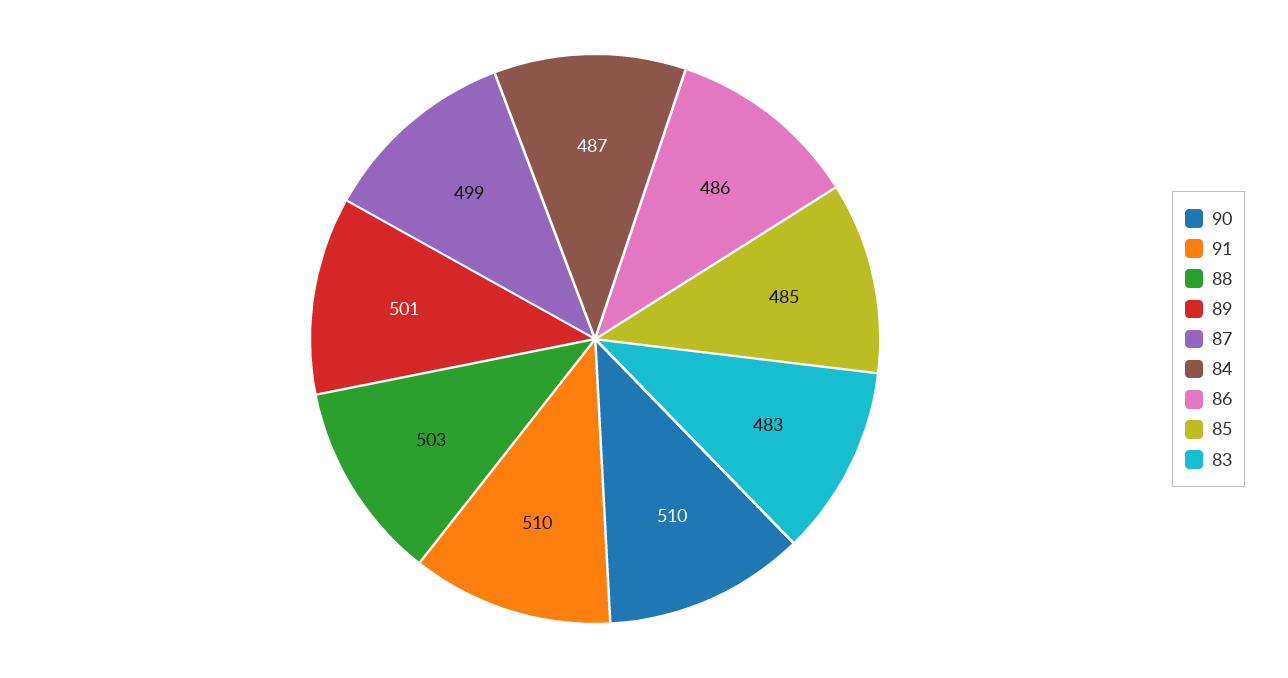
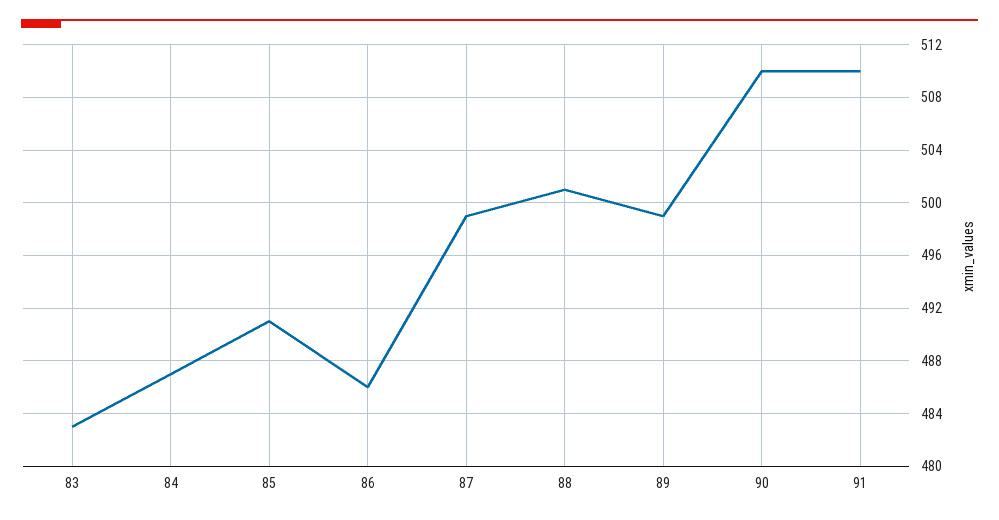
  {
    "90": 510,
    "91": 510,
-   "88": 503,
+   "88": 501,
-   "89": 501,
+   "89": 499,
    "87": 499,
    "84": 487,
    "86": 486,
-   "85": 485,
+   "85": 491,
    "83": 483
  }

